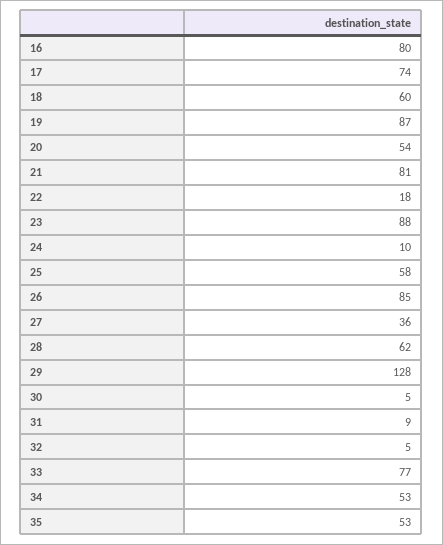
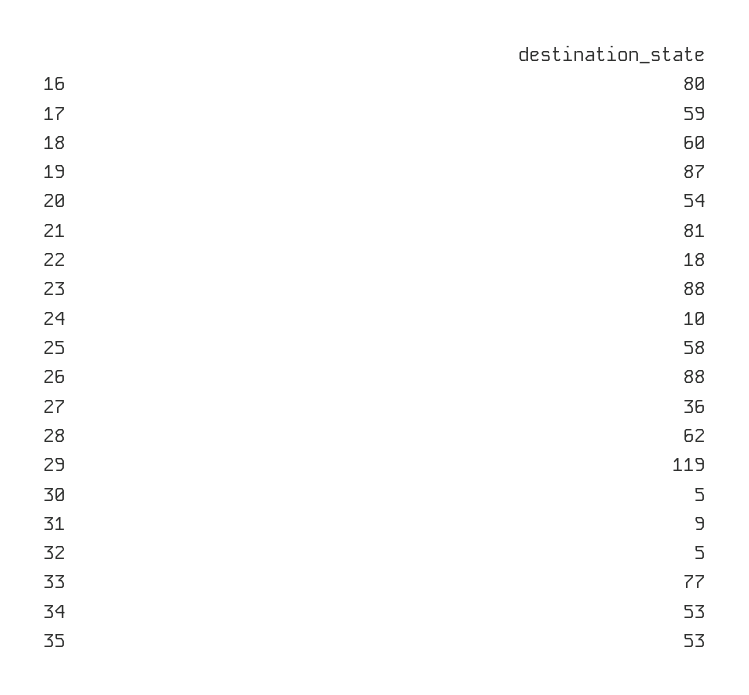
  {
    "16": 80,
-   "17": 74,
+   "17": 59,
    "18": 60,
    "19": 87,
    "20": 54,
    "21": 81,
    "22": 18,
    "23": 88,
    "24": 10,
    "25": 58,
-   "26": 85,
+   "26": 88,
    "27": 36,
    "28": 62,
-   "29": 128,
+   "29": 119,
    "30": 5,
    "31": 9,
    "32": 5,
    "33": 77,
    "34": 53,
    "35": 53
  }

